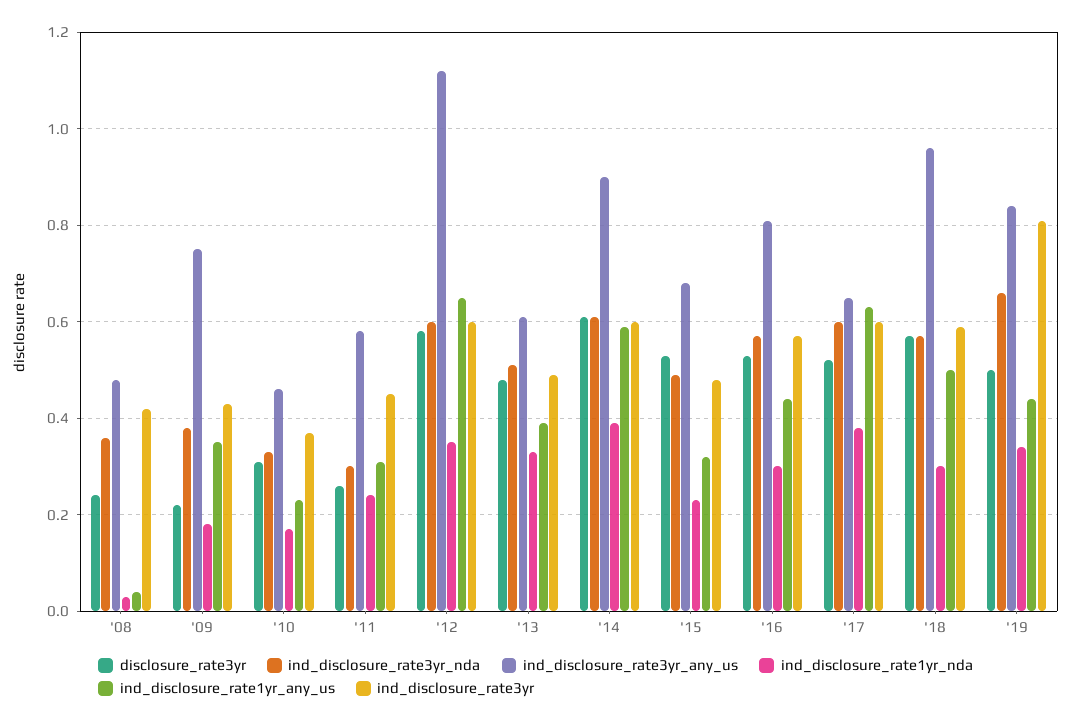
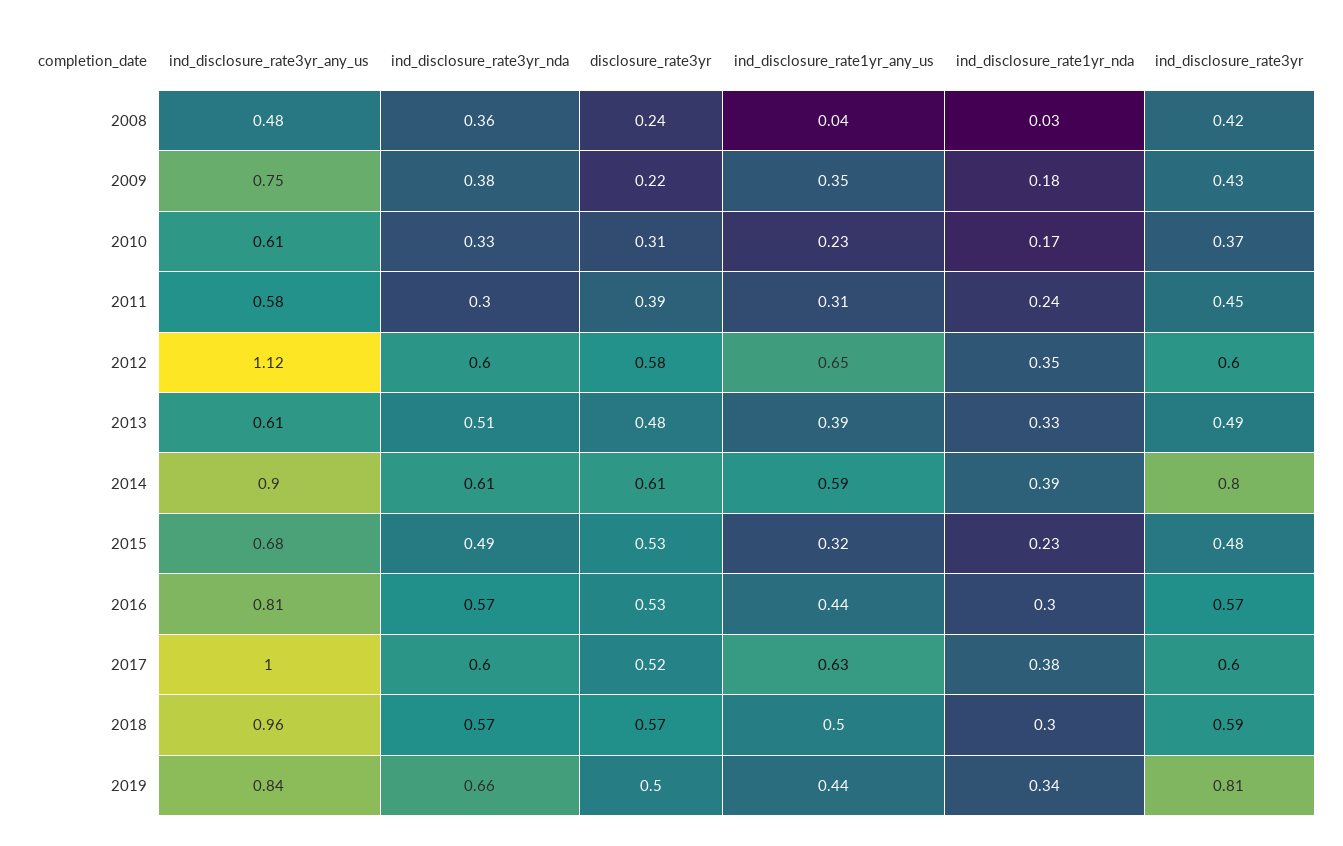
  {
    "disclosure_rate3yr": {
      "'08": 0.24,
      "'09": 0.22,
      "'10": 0.31,
-     "'11": 0.25,
+     "'11": 0.39,
      "'12": 0.58,
      "'13": 0.48,
      "'14": 0.61,
      "'15": 0.53,
      "'16": 0.53,
      "'17": 0.52,
      "'18": 0.57,
      "'19": 0.5
    },
    "ind_disclosure_rate3yr_nda": {
      "'08": 0.36,
      "'09": 0.38,
      "'10": 0.33,
      "'11": 0.3,
      "'12": 0.6,
      "'13": 0.51,
      "'14": 0.61,
      "'15": 0.49,
      "'16": 0.57,
      "'17": 0.6,
      "'18": 0.57,
      "'19": 0.66
    },
    "ind_disclosure_rate3yr_any_us": {
      "'08": 0.48,
      "'09": 0.75,
-     "'10": 0.45,
+     "'10": 0.61,
      "'11": 0.58,
      "'12": 1.12,
      "'13": 0.61,
      "'14": 0.9,
      "'15": 0.68,
      "'16": 0.81,
-     "'17": 0.65,
+     "'17": 1,
      "'18": 0.96,
      "'19": 0.84
    },
    "ind_disclosure_rate1yr_nda": {
      "'08": 0.03,
      "'09": 0.18,
      "'10": 0.17,
      "'11": 0.24,
      "'12": 0.35,
      "'13": 0.33,
      "'14": 0.39,
      "'15": 0.23,
      "'16": 0.3,
      "'17": 0.38,
      "'18": 0.3,
      "'19": 0.34
    },
    "ind_disclosure_rate1yr_any_us": {
      "'08": 0.04,
      "'09": 0.35,
      "'10": 0.23,
      "'11": 0.31,
      "'12": 0.65,
      "'13": 0.39,
      "'14": 0.59,
      "'15": 0.32,
      "'16": 0.44,
      "'17": 0.63,
      "'18": 0.5,
      "'19": 0.44
    },
    "ind_disclosure_rate3yr": {
      "'08": 0.42,
      "'09": 0.43,
      "'10": 0.37,
      "'11": 0.45,
      "'12": 0.6,
      "'13": 0.49,
-     "'14": 0.6,
+     "'14": 0.8,
      "'15": 0.48,
      "'16": 0.57,
      "'17": 0.6,
      "'18": 0.59,
      "'19": 0.81
    }
  }

